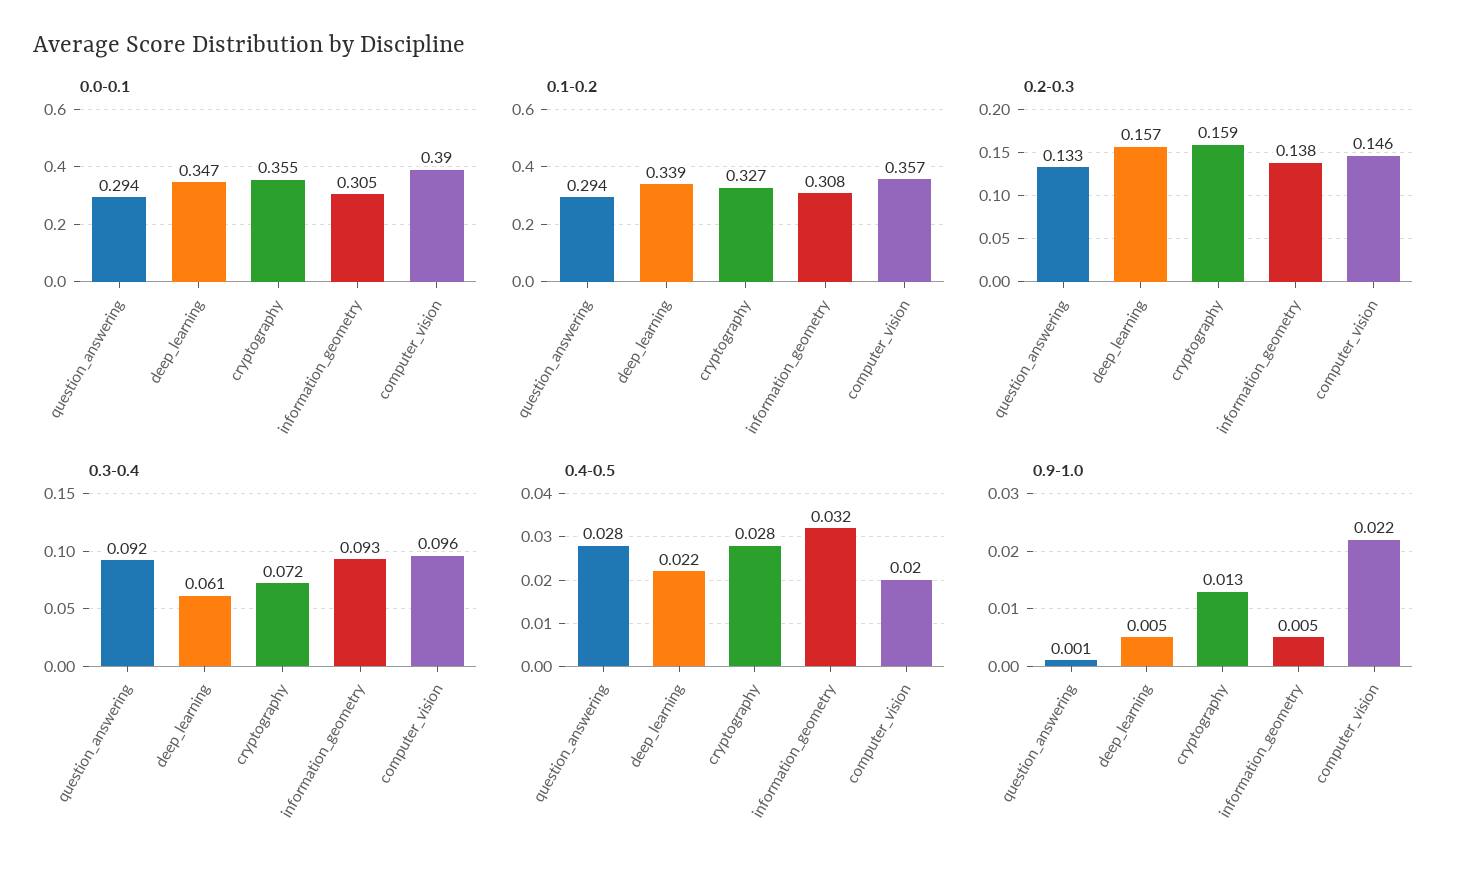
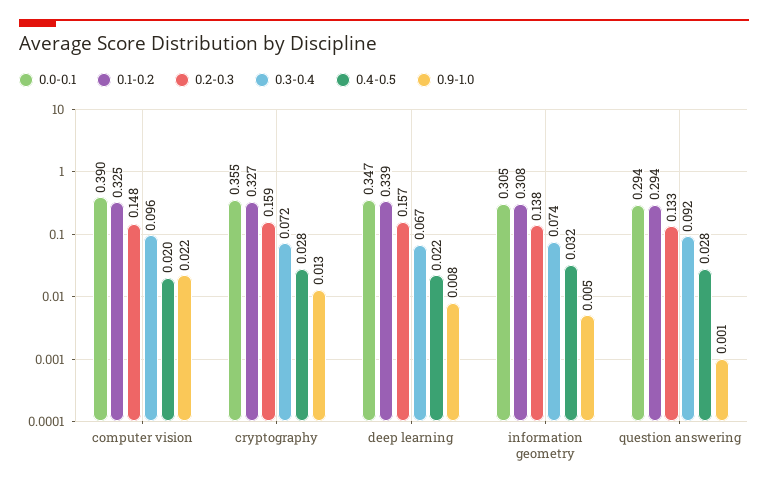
  {
    "0.0-0.1": {
      "question_answering": 0.294,
      "deep_learning": 0.347,
      "cryptography": 0.355,
      "information_geometry": 0.305,
      "computer_vision": 0.39
    },
    "0.1-0.2": {
      "question_answering": 0.294,
      "deep_learning": 0.339,
      "cryptography": 0.327,
      "information_geometry": 0.308,
-     "computer_vision": 0.357
+     "computer_vision": 0.325
    },
    "0.2-0.3": {
      "question_answering": 0.133,
      "deep_learning": 0.157,
      "cryptography": 0.159,
      "information_geometry": 0.138,
-     "computer_vision": 0.146
+     "computer_vision": 0.148
    },
    "0.3-0.4": {
      "question_answering": 0.092,
-     "deep_learning": 0.061,
+     "deep_learning": 0.067,
      "cryptography": 0.072,
-     "information_geometry": 0.093,
+     "information_geometry": 0.074,
      "computer_vision": 0.096
    },
    "0.4-0.5": {
      "question_answering": 0.028,
      "deep_learning": 0.022,
      "cryptography": 0.028,
      "information_geometry": 0.032,
      "computer_vision": 0.02
    },
    "0.9-1.0": {
      "question_answering": 0.001,
-     "deep_learning": 0.005,
+     "deep_learning": 0.008,
      "cryptography": 0.013,
      "information_geometry": 0.005,
      "computer_vision": 0.022
    }
  }

